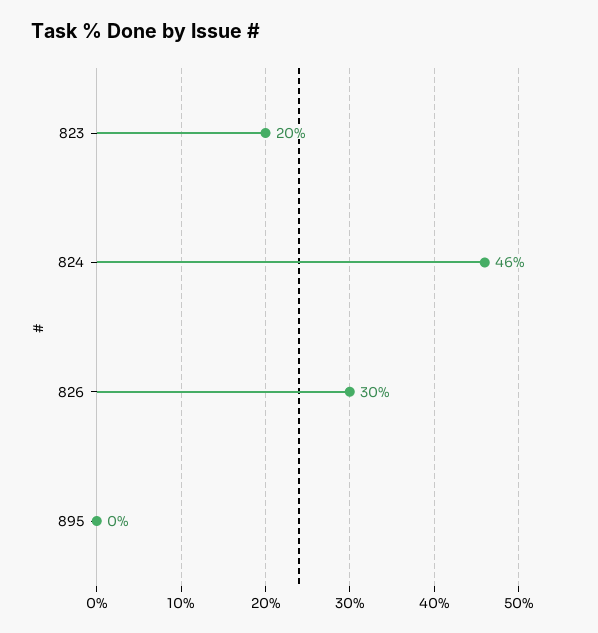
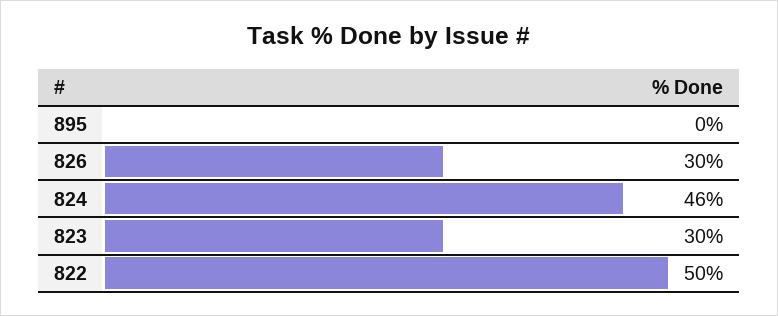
  {
-   "823": 20,
+   "823": 30,
    "824": 46,
    "826": 30,
-   "895": 0
+   "895": 0,
+   "822": 50
  }

